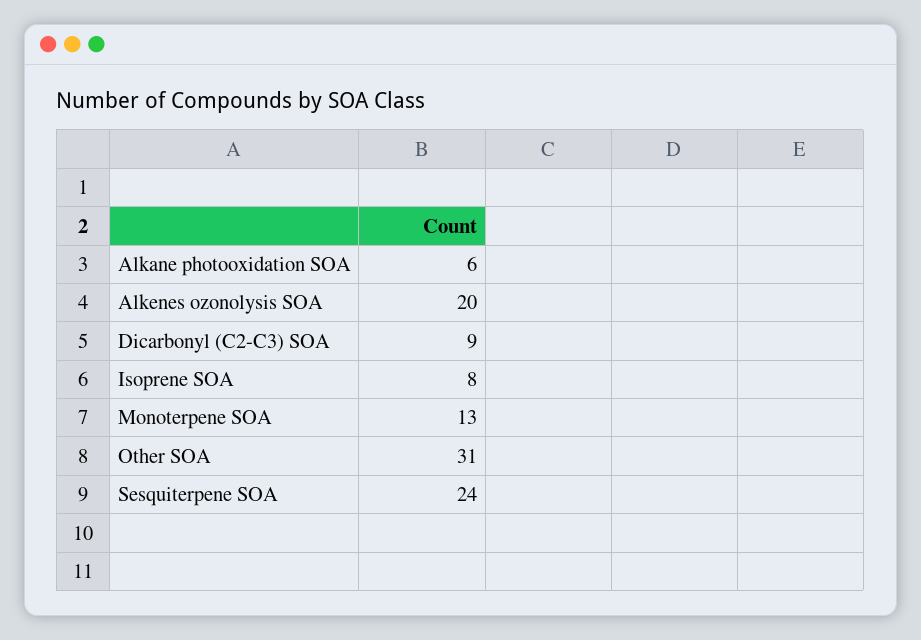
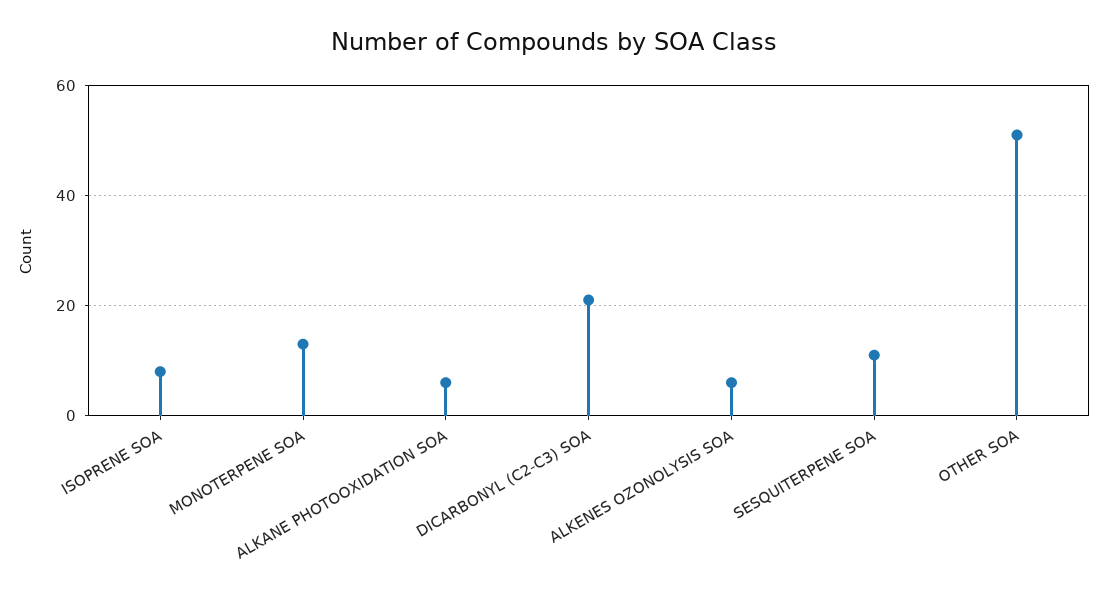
  {
    "Alkane photooxidation SOA": 6,
-   "Alkenes ozonolysis SOA": 20,
+   "Alkenes ozonolysis SOA": 5,
-   "Dicarbonyl (C2-C3) SOA": 9,
+   "Dicarbonyl (C2-C3) SOA": 20,
    "Isoprene SOA": 8,
    "Monoterpene SOA": 13,
-   "Other SOA": 31,
+   "Other SOA": 50,
-   "Sesquiterpene SOA": 24
+   "Sesquiterpene SOA": 10
  }

